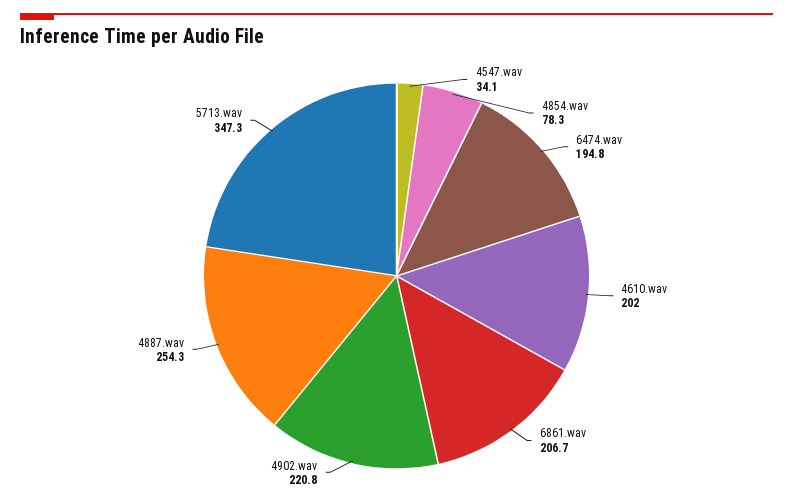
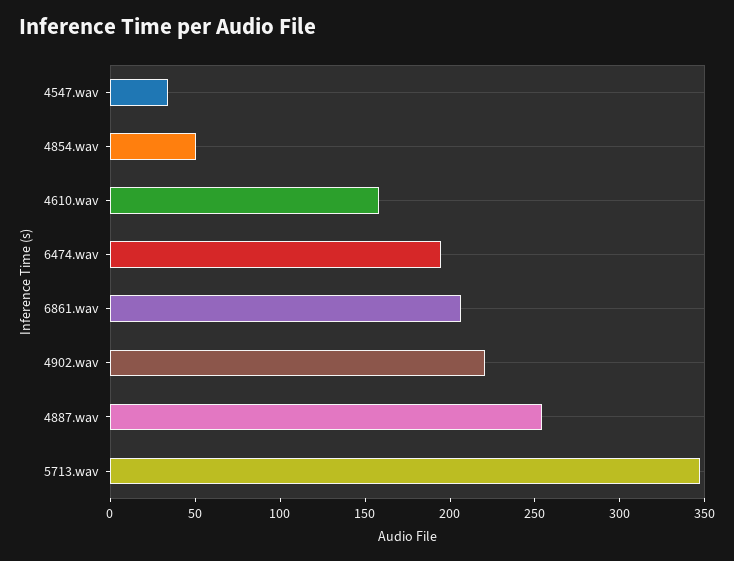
  {
    "4547.wav": 34.1,
-   "4854.wav": 78.3,
+   "4854.wav": 50,
    "6474.wav": 194.8,
-   "4610.wav": 202,
+   "4610.wav": 160,
    "6861.wav": 206.7,
    "4902.wav": 220.8,
    "4887.wav": 254.3,
    "5713.wav": 347.3
  }

